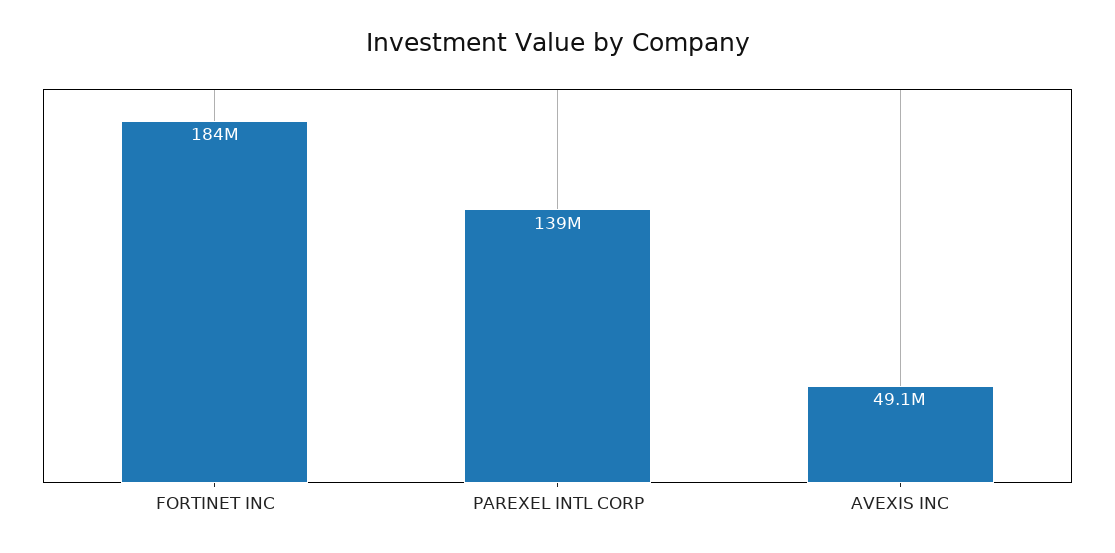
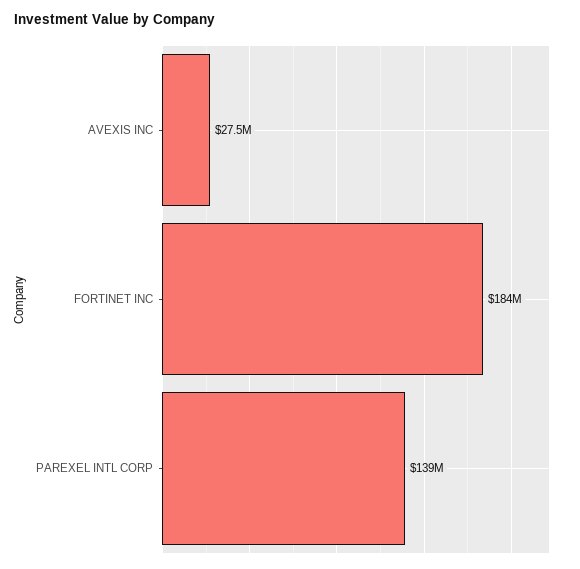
  {
    "FORTINET INC": 184000000,
    "PAREXEL INTL CORP": 139000000,
-   "AVEXIS INC": 49100000
+   "AVEXIS INC": 27500000
  }

